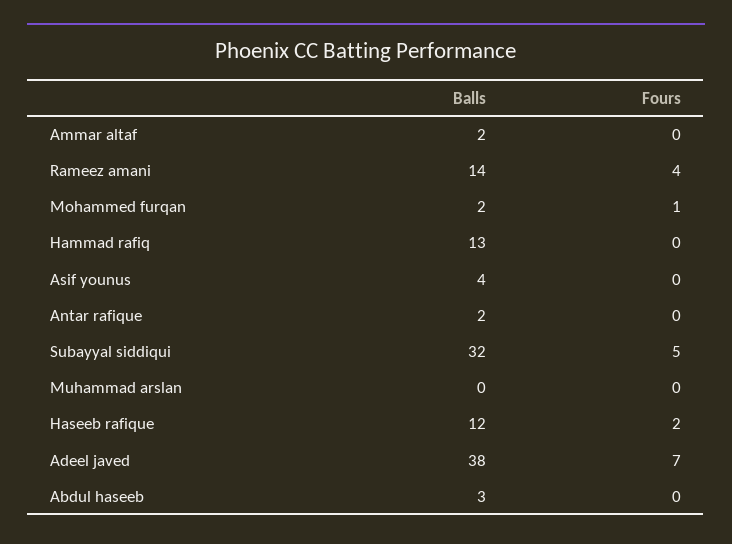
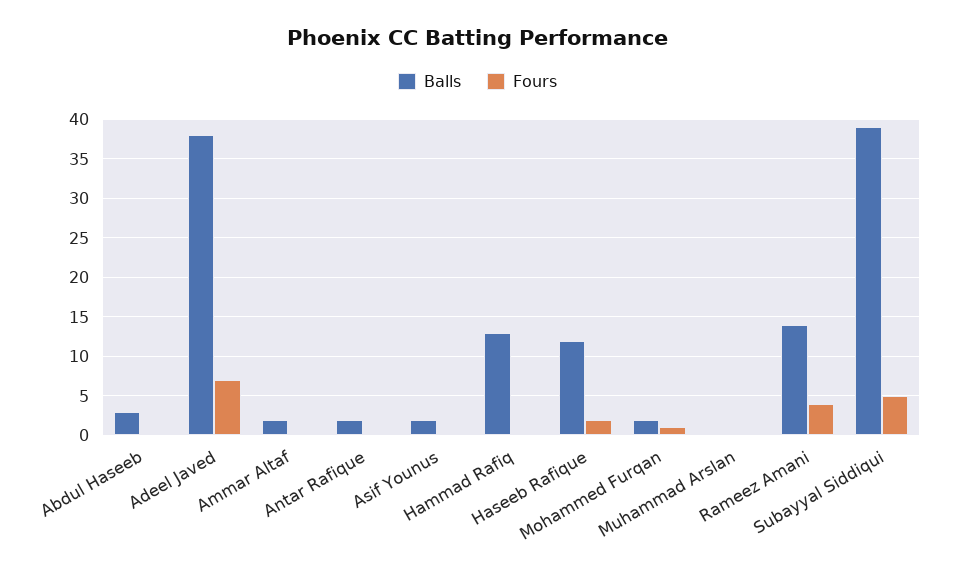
  {
    "Balls": {
      "Ammar altaf": 2,
      "Rameez amani": 14,
      "Mohammed furqan": 2,
      "Hammad rafiq": 13,
-     "Asif younus": 4,
+     "Asif younus": 2,
      "Antar rafique": 2,
-     "Subayyal siddiqui": 32,
+     "Subayyal siddiqui": 39,
      "Muhammad arslan": 0,
      "Haseeb rafique": 12,
      "Adeel javed": 38,
      "Abdul haseeb": 3
    },
    "Fours": {
      "Ammar altaf": 0,
      "Rameez amani": 4,
      "Mohammed furqan": 1,
      "Hammad rafiq": 0,
      "Asif younus": 0,
      "Antar rafique": 0,
      "Subayyal siddiqui": 5,
      "Muhammad arslan": 0,
      "Haseeb rafique": 2,
      "Adeel javed": 7,
      "Abdul haseeb": 0
    }
  }

